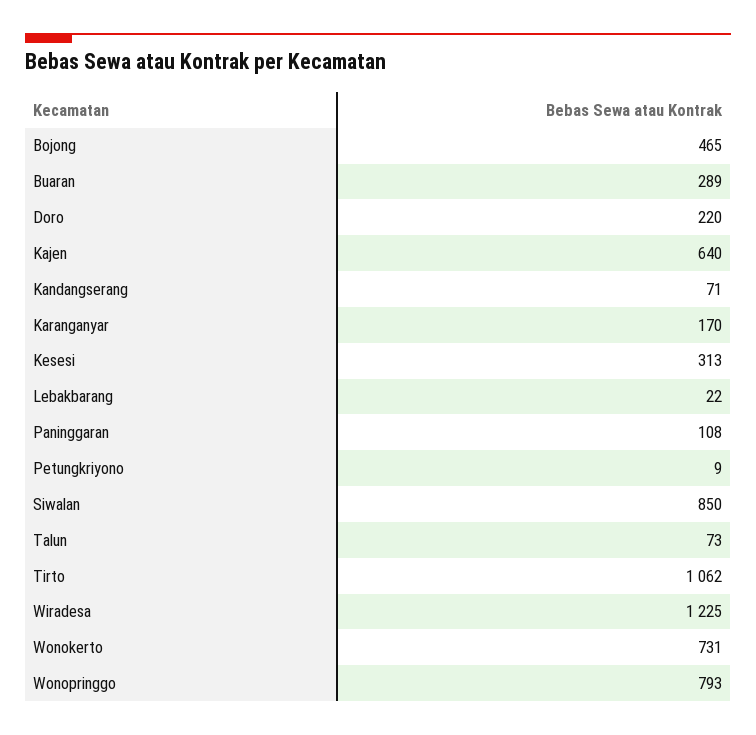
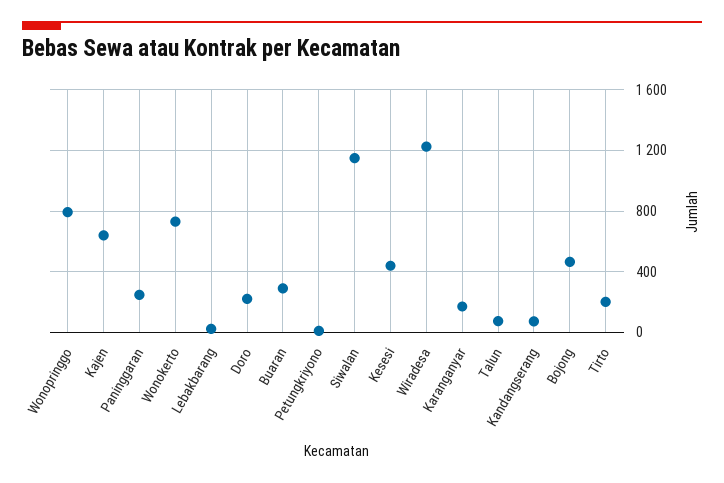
  {
    "Bojong": 465,
    "Buaran": 289,
    "Doro": 220,
    "Kajen": 640,
    "Kandangserang": 71,
    "Karanganyar": 170,
-   "Kesesi": 313,
+   "Kesesi": 450,
    "Lebakbarang": 22,
-   "Paninggaran": 108,
+   "Paninggaran": 250,
    "Petungkriyono": 9,
-   "Siwalan": 850,
+   "Siwalan": 1150,
    "Talun": 73,
-   "Tirto": 1062,
+   "Tirto": 200,
    "Wiradesa": 1225,
    "Wonokerto": 731,
    "Wonopringgo": 793
  }

